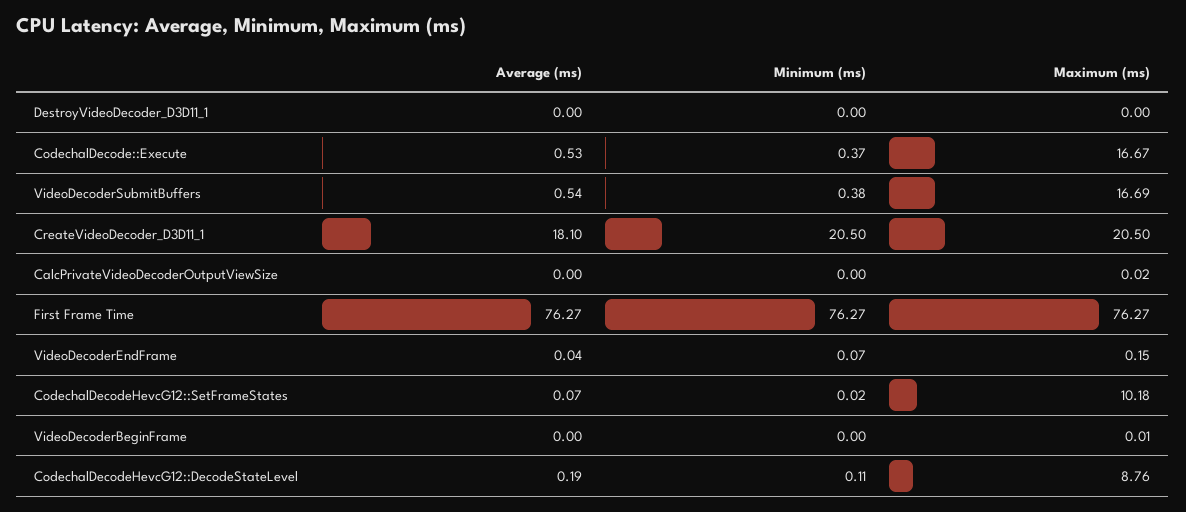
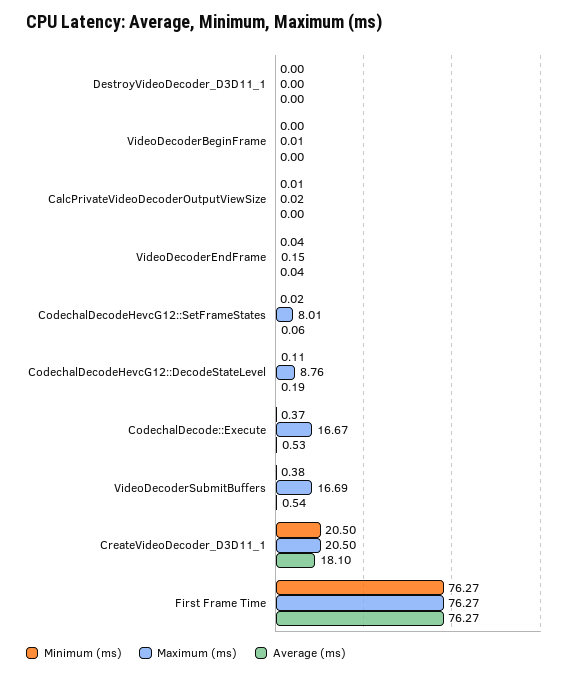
  {
    "Average (ms)": {
      "DestroyVideoDecoder_D3D11_1": 0,
      "CodechalDecode::Execute": 0.53,
      "VideoDecoderSubmitBuffers": 0.54,
      "CreateVideoDecoder_D3D11_1": 18.1,
      "CalcPrivateVideoDecoderOutputViewSize": 0,
      "First Frame Time": 76.27,
      "VideoDecoderEndFrame": 0.04,
-     "CodechalDecodeHevcG12::SetFrameStates": 0.07,
+     "CodechalDecodeHevcG12::SetFrameStates": 0.06,
      "VideoDecoderBeginFrame": 0,
      "CodechalDecodeHevcG12::DecodeStateLevel": 0.19
    },
    "Minimum (ms)": {
      "DestroyVideoDecoder_D3D11_1": 0,
      "CodechalDecode::Execute": 0.37,
      "VideoDecoderSubmitBuffers": 0.38,
      "CreateVideoDecoder_D3D11_1": 20.5,
-     "CalcPrivateVideoDecoderOutputViewSize": 0,
+     "CalcPrivateVideoDecoderOutputViewSize": 0.01,
      "First Frame Time": 76.27,
-     "VideoDecoderEndFrame": 0.07,
+     "VideoDecoderEndFrame": 0.04,
      "CodechalDecodeHevcG12::SetFrameStates": 0.02,
      "VideoDecoderBeginFrame": 0,
      "CodechalDecodeHevcG12::DecodeStateLevel": 0.11
    },
    "Maximum (ms)": {
      "DestroyVideoDecoder_D3D11_1": 0,
      "CodechalDecode::Execute": 16.67,
      "VideoDecoderSubmitBuffers": 16.69,
      "CreateVideoDecoder_D3D11_1": 20.5,
      "CalcPrivateVideoDecoderOutputViewSize": 0.02,
      "First Frame Time": 76.27,
      "VideoDecoderEndFrame": 0.15,
-     "CodechalDecodeHevcG12::SetFrameStates": 10.18,
+     "CodechalDecodeHevcG12::SetFrameStates": 8.01,
      "VideoDecoderBeginFrame": 0.01,
      "CodechalDecodeHevcG12::DecodeStateLevel": 8.76
    }
  }

